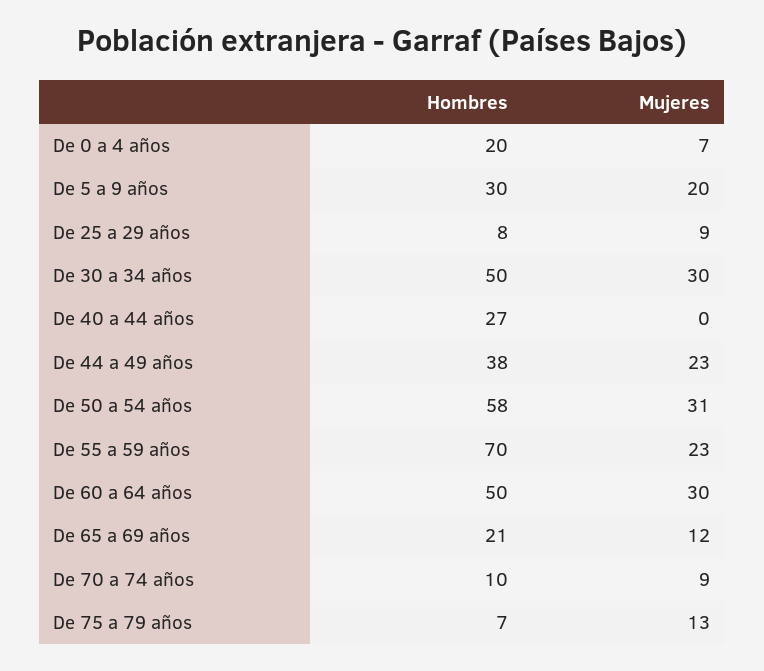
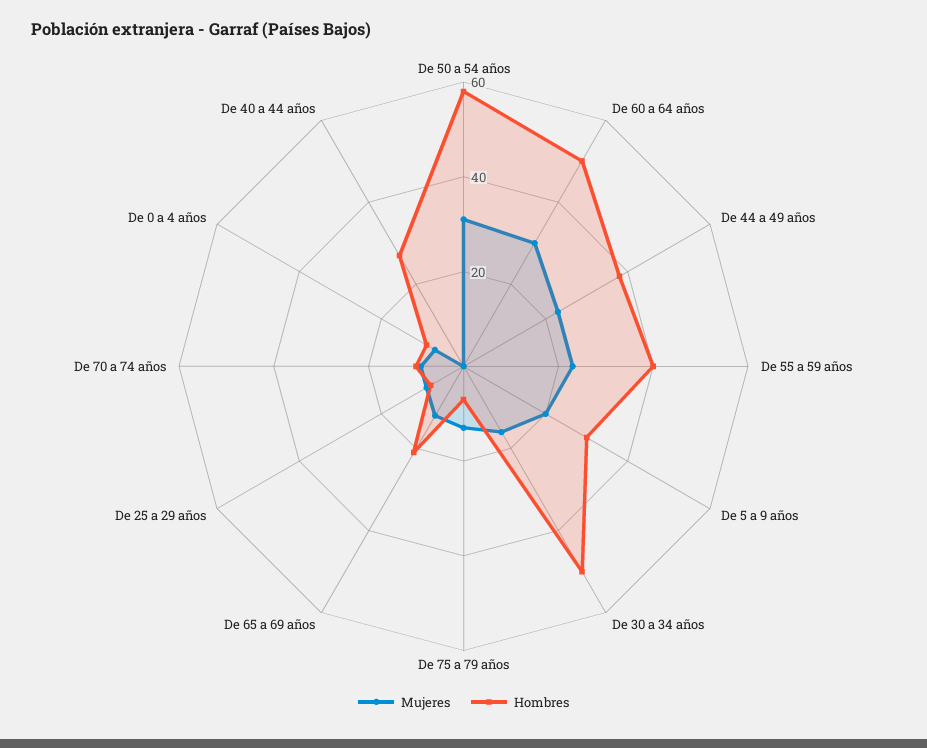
  {
    "Hombres": {
-     "De 0 a 4 años": 20,
+     "De 0 a 4 años": 10,
      "De 5 a 9 años": 30,
      "De 25 a 29 años": 8,
      "De 30 a 34 años": 50,
      "De 40 a 44 años": 27,
      "De 44 a 49 años": 38,
      "De 50 a 54 años": 58,
-     "De 55 a 59 años": 70,
+     "De 55 a 59 años": 40,
      "De 60 a 64 años": 50,
      "De 65 a 69 años": 21,
      "De 70 a 74 años": 10,
      "De 75 a 79 años": 7
    },
    "Mujeres": {
      "De 0 a 4 años": 7,
      "De 5 a 9 años": 20,
      "De 25 a 29 años": 9,
-     "De 30 a 34 años": 30,
+     "De 30 a 34 años": 15,
      "De 40 a 44 años": 0,
      "De 44 a 49 años": 23,
      "De 50 a 54 años": 31,
      "De 55 a 59 años": 23,
      "De 60 a 64 años": 30,
      "De 65 a 69 años": 12,
      "De 70 a 74 años": 9,
      "De 75 a 79 años": 13
    }
  }

